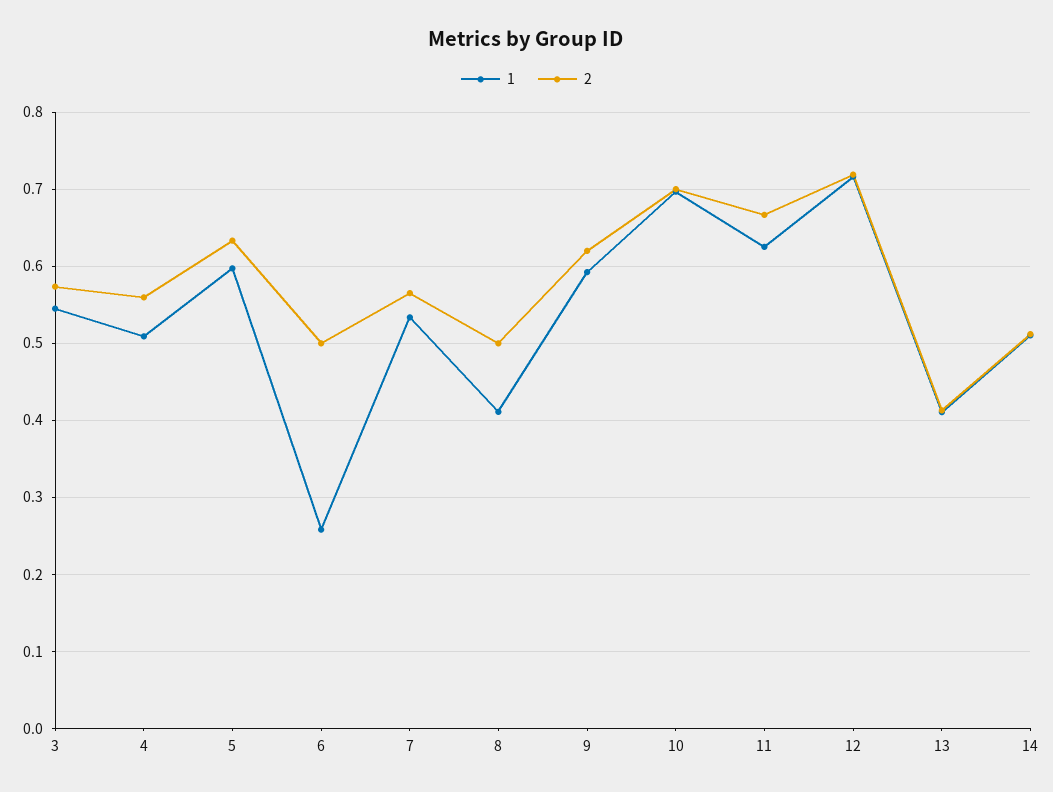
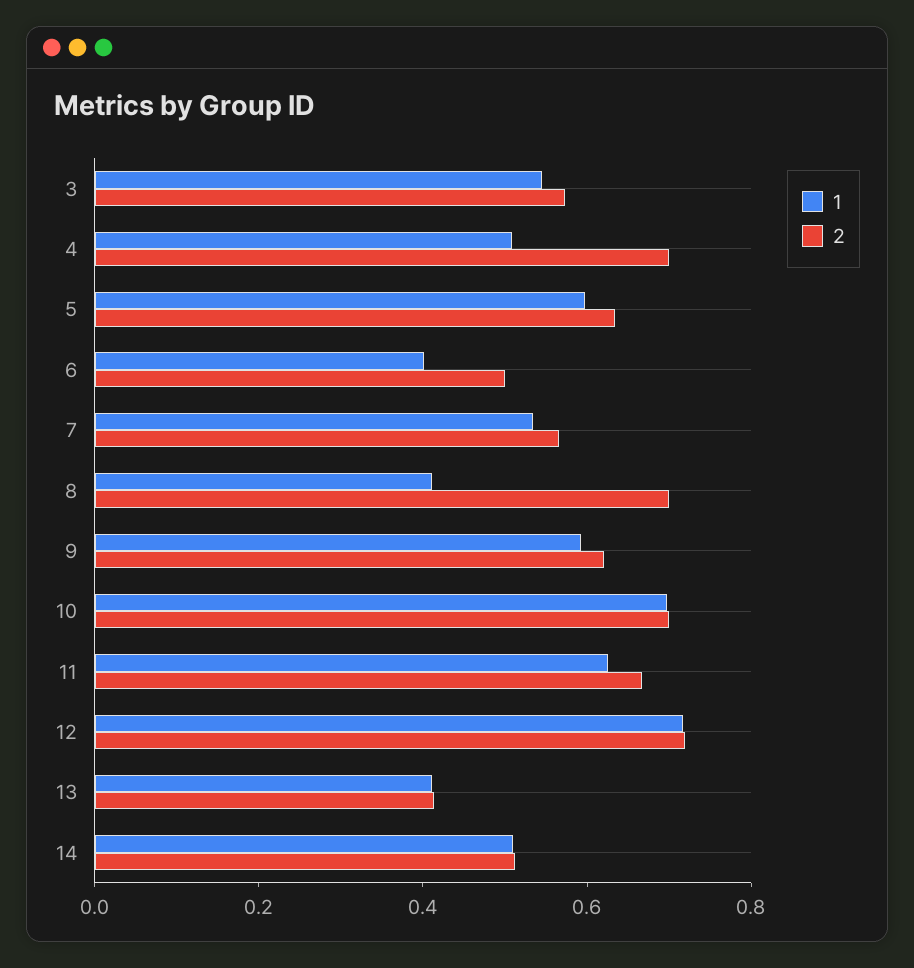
  {
    "1": {
      "3": 0.55,
      "4": 0.51,
      "5": 0.6,
-     "6": 0.26,
+     "6": 0.4,
      "7": 0.53,
      "8": 0.41,
      "9": 0.59,
      "10": 0.7,
      "11": 0.63,
      "12": 0.72,
      "13": 0.41,
      "14": 0.51
    },
    "2": {
      "3": 0.57,
-     "4": 0.56,
+     "4": 0.7,
      "5": 0.63,
      "6": 0.5,
      "7": 0.57,
-     "8": 0.5,
+     "8": 0.7,
      "9": 0.62,
      "10": 0.7,
      "11": 0.67,
      "12": 0.72,
      "13": 0.41,
      "14": 0.51
    }
  }

